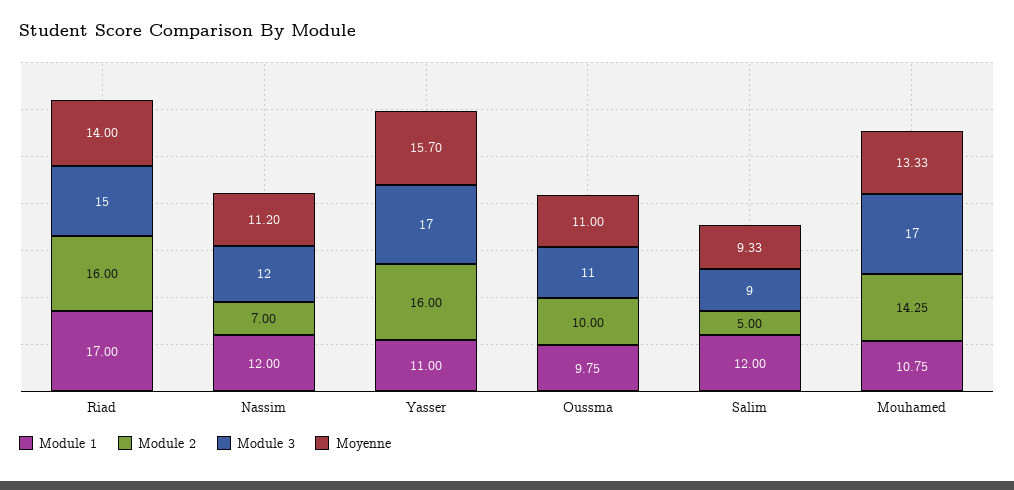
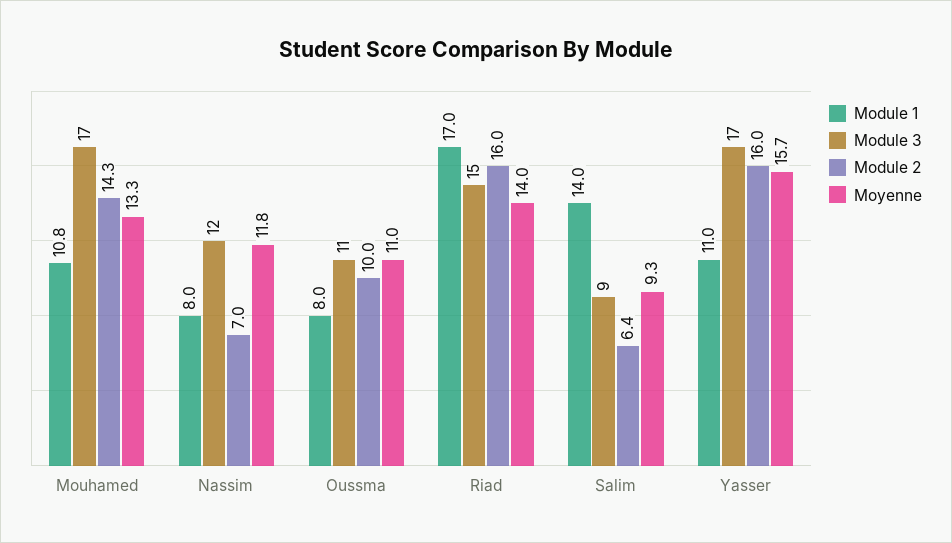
  {
    "Module 1": {
      "Riad": 17,
-     "Nassim": 12,
+     "Nassim": 8,
      "Yasser": 11,
-     "Oussma": 9.75,
+     "Oussma": 8,
-     "Salim": 12,
+     "Salim": 14,
      "Mouhamed": 10.75
    },
    "Module 2": {
      "Riad": 16,
      "Nassim": 7,
      "Yasser": 16,
      "Oussma": 10,
-     "Salim": 5,
+     "Salim": 6.4,
      "Mouhamed": 14.25
    },
    "Module 3": {
      "Riad": 15,
      "Nassim": 12,
      "Yasser": 17,
      "Oussma": 11,
      "Salim": 9,
      "Mouhamed": 17
    },
    "Moyenne": {
      "Riad": 14,
-     "Nassim": 11.2,
+     "Nassim": 11.8,
      "Yasser": 15.7,
      "Oussma": 11,
      "Salim": 9.33,
      "Mouhamed": 13.33
    }
  }

